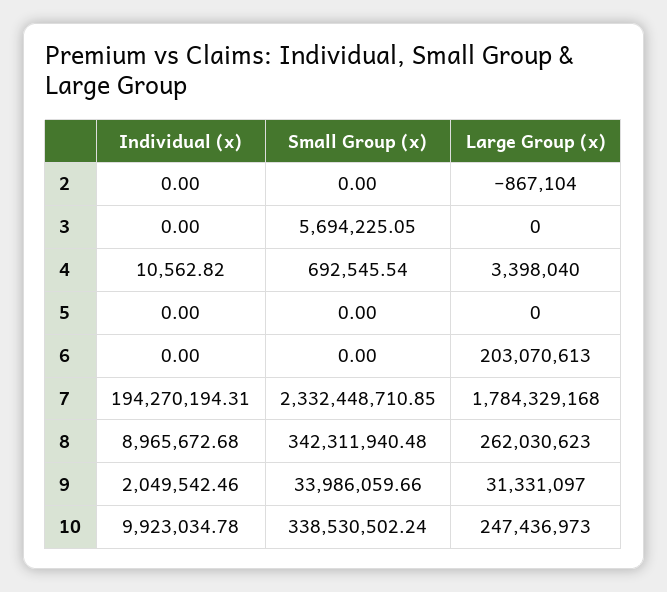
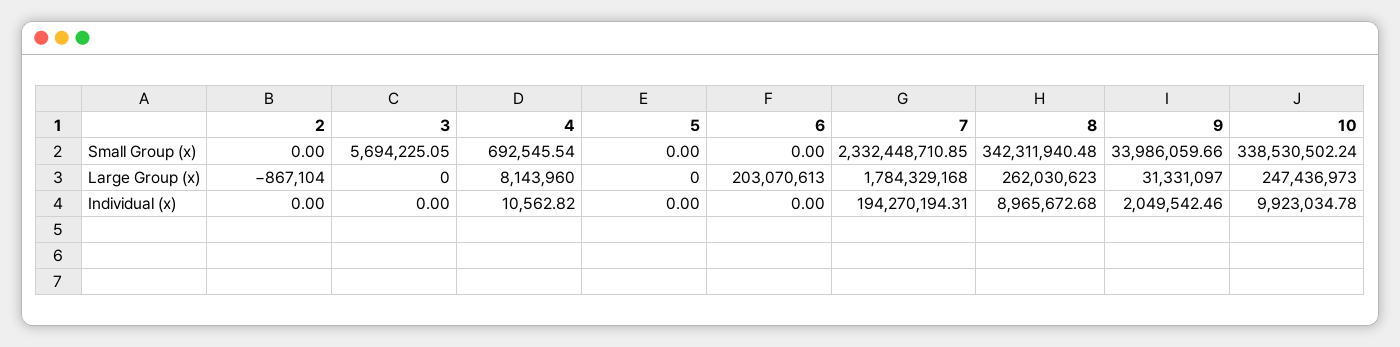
  {
    "Individual (x)": {
      "2": 0,
      "3": 0,
      "4": 10562.82,
      "5": 0,
      "6": 0,
      "7": 194270194.31,
      "8": 8965672.68,
      "9": 2049542.46,
      "10": 9923034.78
    },
    "Small Group (x)": {
      "2": 0,
      "3": 5694225.05,
      "4": 692545.54,
      "5": 0,
      "6": 0,
      "7": 2332448710.85,
      "8": 342311940.48,
      "9": 33986059.66,
      "10": 338530502.24
    },
    "Large Group (x)": {
      "2": -867104,
      "3": 0,
-     "4": 3398040,
+     "4": 8143960,
      "5": 0,
      "6": 203070613,
      "7": 1784329168,
      "8": 262030623,
      "9": 31331097,
      "10": 247436973
    }
  }

